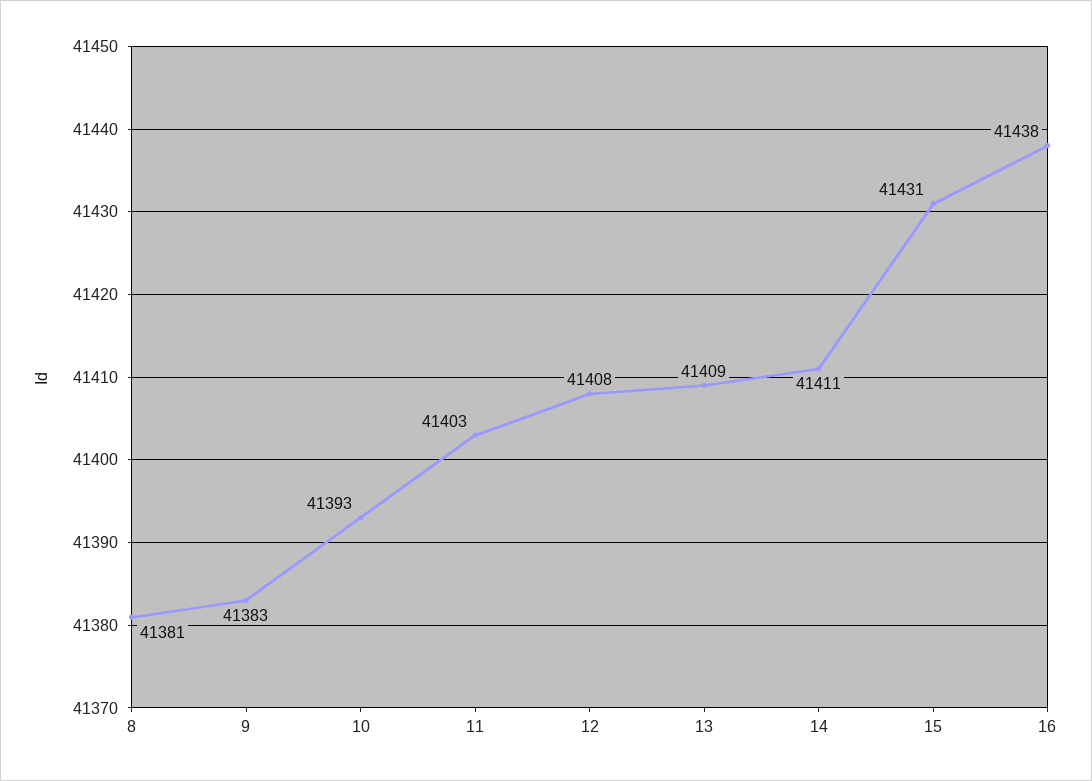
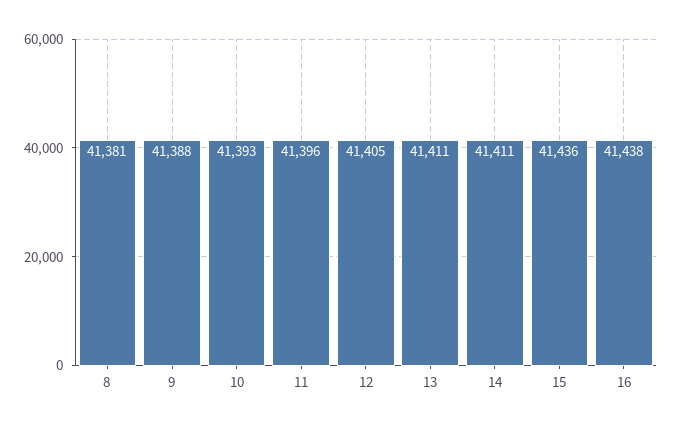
  {
    "8": 41381,
-   "9": 41383,
+   "9": 41388,
    "10": 41393,
-   "11": 41403,
+   "11": 41396,
-   "12": 41408,
+   "12": 41405,
-   "13": 41409,
+   "13": 41411,
    "14": 41411,
-   "15": 41431,
+   "15": 41436,
    "16": 41438
  }

